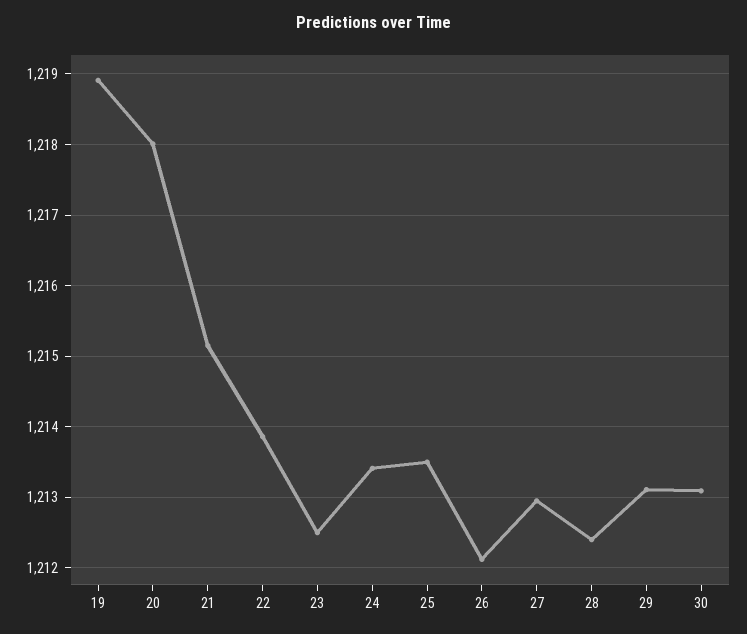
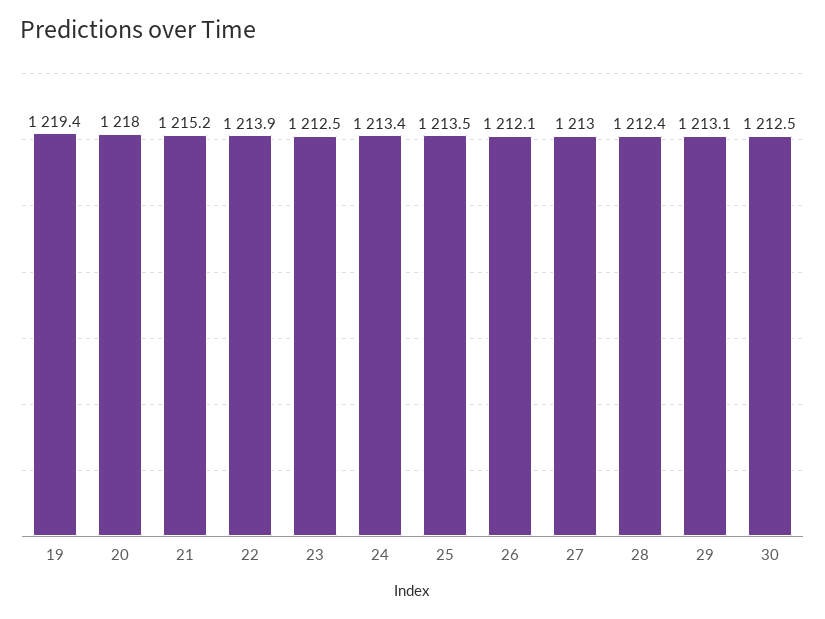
  {
-   "19": 1218.9,
+   "19": 1219.4,
    "20": 1218,
    "21": 1215.2,
    "22": 1213.9,
    "23": 1212.5,
    "24": 1213.4,
    "25": 1213.5,
    "26": 1212.1,
    "27": 1213,
    "28": 1212.4,
    "29": 1213.1,
-   "30": 1213.1
+   "30": 1212.5
  }

